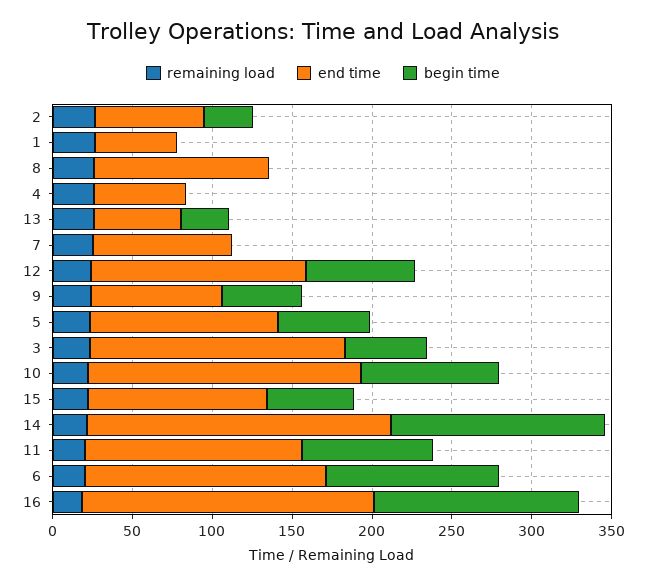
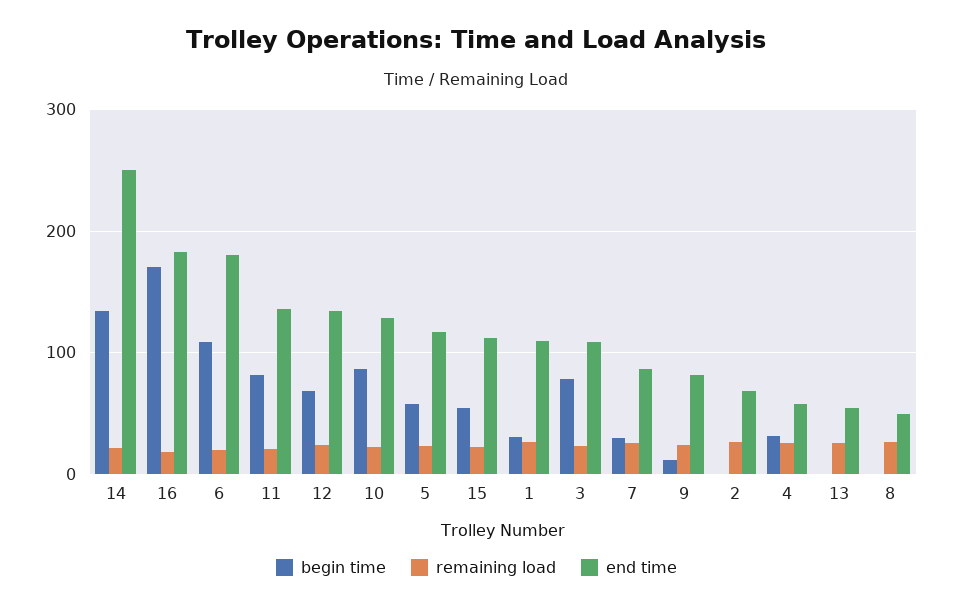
  {
    "remaining load": {
      "2": 30,
      "1": 30,
      "8": 30,
      "4": 30,
      "13": 30,
      "7": 30,
      "12": 20,
      "9": 20,
      "5": 20,
      "3": 20,
      "10": 20,
      "15": 20,
      "14": 20,
      "11": 20,
      "6": 20,
      "16": 20
    },
    "end time": {
      "2": 70,
-     "1": 50,
+     "1": 110,
-     "8": 110,
+     "8": 50,
      "4": 60,
      "13": 50,
      "7": 90,
      "12": 130,
      "9": 80,
      "5": 120,
-     "3": 160,
+     "3": 110,
-     "10": 170,
+     "10": 130,
      "15": 110,
-     "14": 190,
+     "14": 250,
      "11": 140,
-     "6": 150,
+     "6": 180,
      "16": 180
    },
    "begin time": {
-     "2": 30,
+     "2": 0,
-     "1": 0,
+     "1": 30,
      "8": 0,
-     "4": 0,
+     "4": 30,
-     "13": 30,
+     "13": 0,
-     "7": 0,
+     "7": 30,
      "12": 70,
-     "9": 50,
+     "9": 10,
      "5": 60,
-     "3": 50,
+     "3": 80,
      "10": 90,
      "15": 50,
      "14": 130,
      "11": 80,
      "6": 110,
-     "16": 130
+     "16": 170
    }
  }

